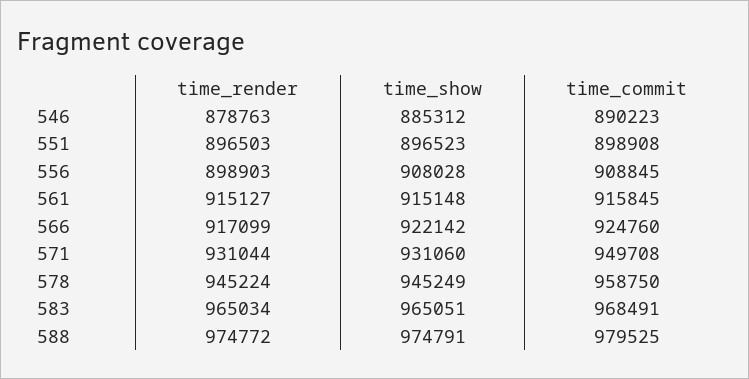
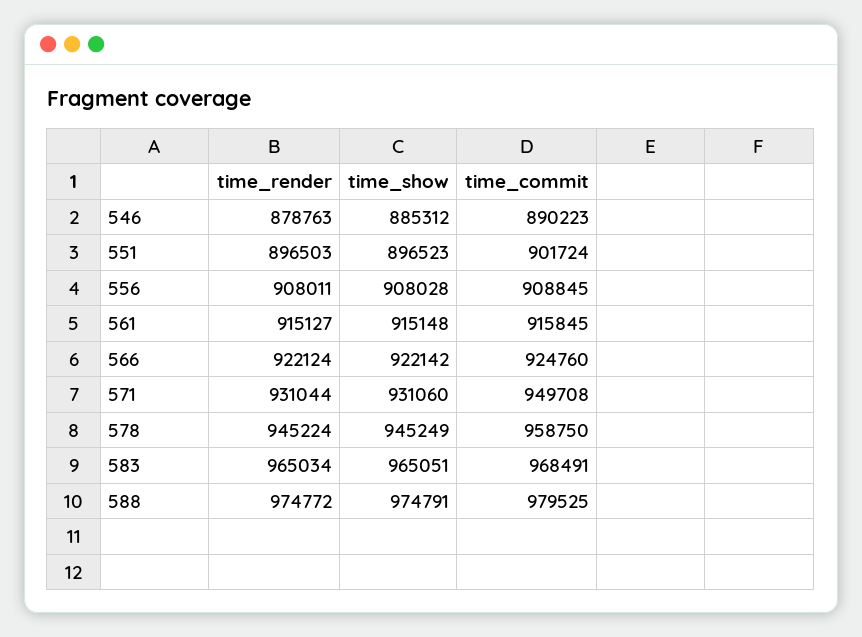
  {
    "time_render": {
      "546": 878763,
      "551": 896503,
-     "556": 898903,
+     "556": 908011,
      "561": 915127,
-     "566": 917099,
+     "566": 922124,
      "571": 931044,
      "578": 945224,
      "583": 965034,
      "588": 974772
    },
    "time_show": {
      "546": 885312,
      "551": 896523,
      "556": 908028,
      "561": 915148,
      "566": 922142,
      "571": 931060,
      "578": 945249,
      "583": 965051,
      "588": 974791
    },
    "time_commit": {
      "546": 890223,
-     "551": 898908,
+     "551": 901724,
      "556": 908845,
      "561": 915845,
      "566": 924760,
      "571": 949708,
      "578": 958750,
      "583": 968491,
      "588": 979525
    }
  }

